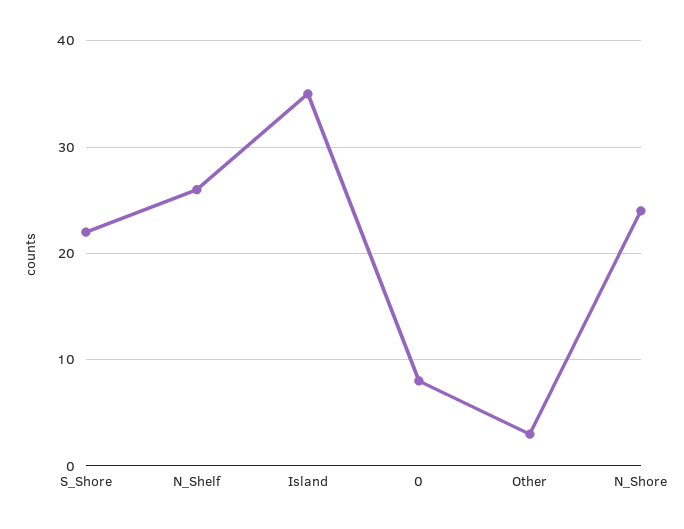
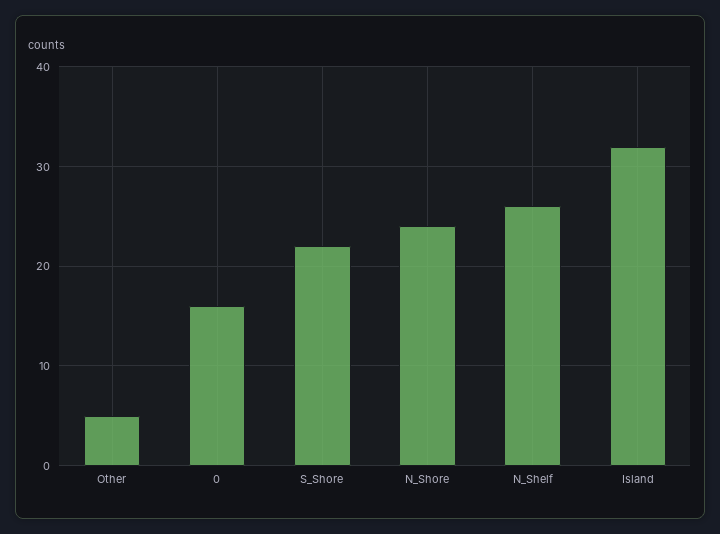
  {
    "S_Shore": 22,
    "N_Shelf": 26,
-   "Island": 35,
+   "Island": 32,
-   "0": 8,
+   "0": 16,
-   "Other": 3,
+   "Other": 5,
    "N_Shore": 24
  }

